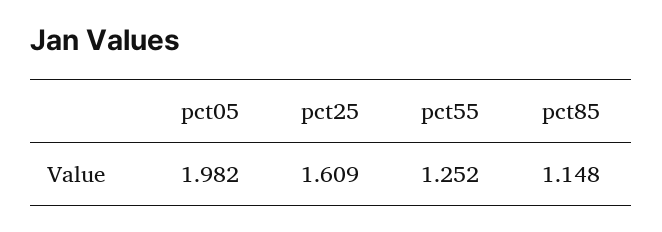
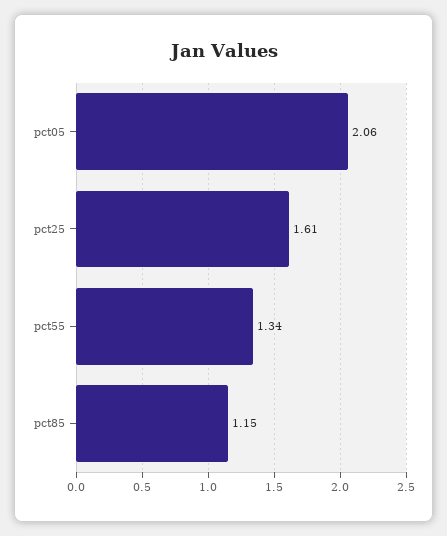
  {
-   "pct05": 1.982,
+   "pct05": 2.06,
    "pct25": 1.609,
-   "pct55": 1.252,
+   "pct55": 1.34,
    "pct85": 1.148
  }

